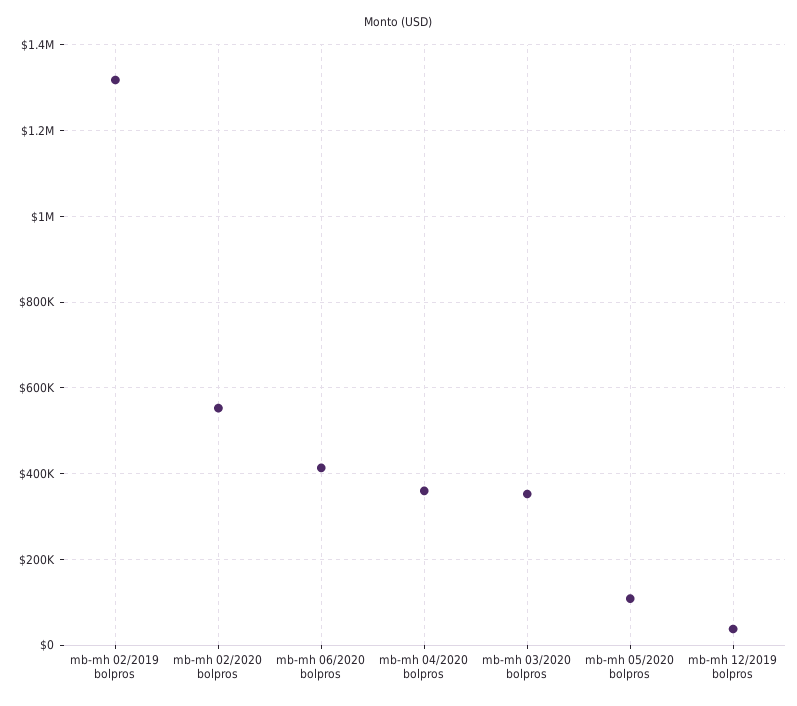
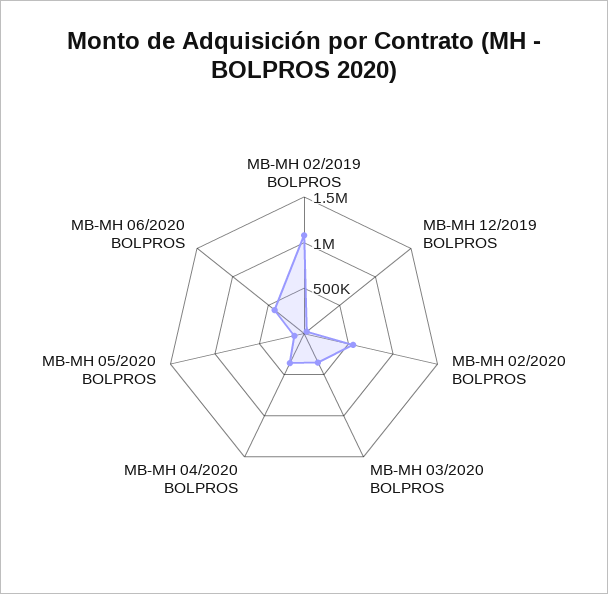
  {
-   "mb-mh 02/2019 bolpros": 1320000,
+   "mb-mh 02/2019 bolpros": 1100000,
    "mb-mh 02/2020 bolpros": 560000,
    "mb-mh 06/2020 bolpros": 420000,
    "mb-mh 04/2020 bolpros": 360000,
    "mb-mh 03/2020 bolpros": 360000,
    "mb-mh 05/2020 bolpros": 100000,
    "mb-mh 12/2019 bolpros": 40000
  }

